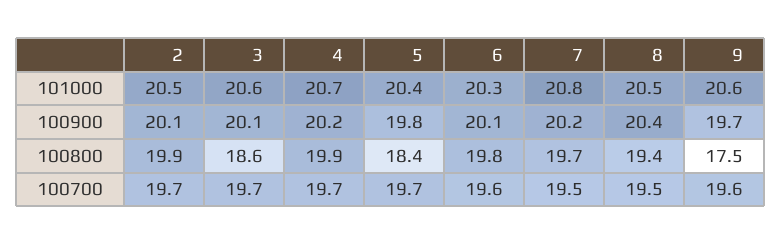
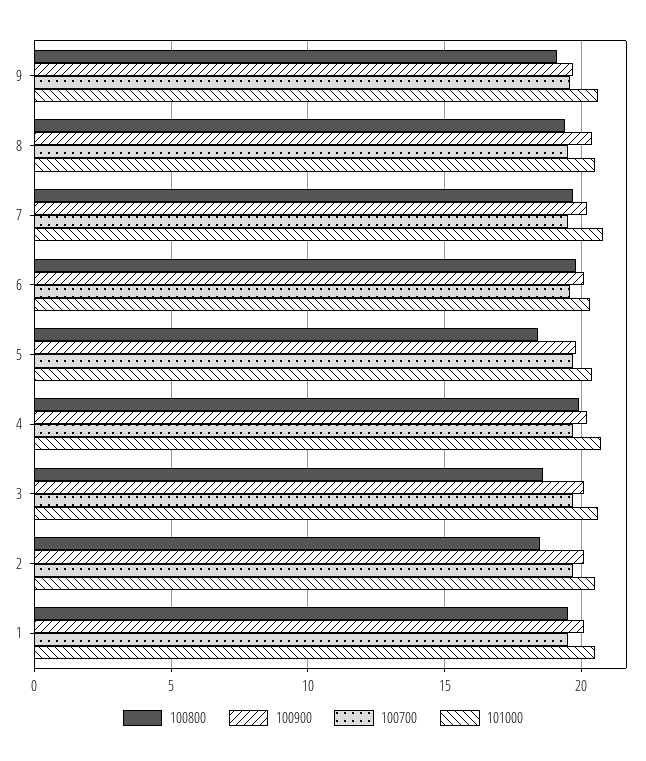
  {
    "101000": {
      "2": 20.5,
      "3": 20.6,
      "4": 20.7,
      "5": 20.4,
      "6": 20.3,
      "7": 20.8,
      "8": 20.5,
-     "9": 20.6
+     "9": 20.6,
+     "1": 20.5
    },
    "100900": {
      "2": 20.1,
      "3": 20.1,
      "4": 20.2,
      "5": 19.8,
      "6": 20.1,
      "7": 20.2,
      "8": 20.4,
-     "9": 19.7
+     "9": 19.7,
+     "1": 20
    },
    "100800": {
-     "2": 19.9,
+     "2": 18.5,
      "3": 18.6,
      "4": 19.9,
      "5": 18.4,
      "6": 19.8,
      "7": 19.7,
      "8": 19.4,
-     "9": 17.5
+     "9": 19,
+     "1": 19.5
    },
    "100700": {
      "2": 19.7,
      "3": 19.7,
      "4": 19.7,
      "5": 19.7,
      "6": 19.6,
      "7": 19.5,
      "8": 19.5,
-     "9": 19.6
+     "9": 19.6,
+     "1": 19.5
    }
  }

